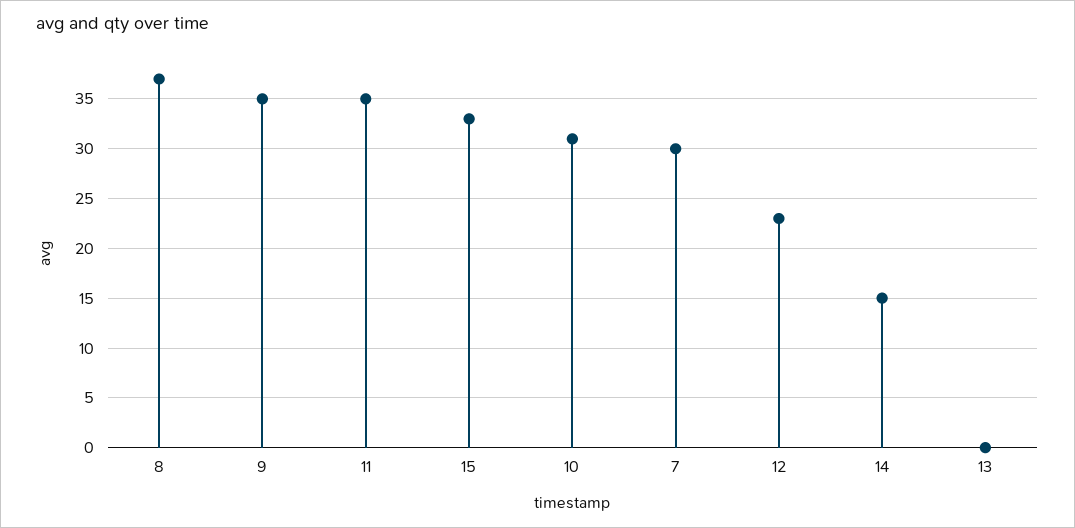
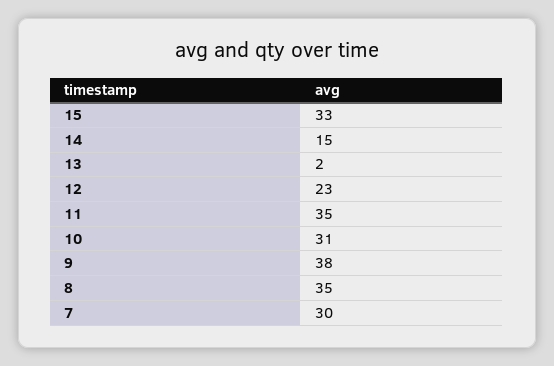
  {
-   "8": 37,
+   "8": 35,
-   "9": 35,
+   "9": 38,
    "11": 35,
    "15": 33,
    "10": 31,
    "7": 30,
    "12": 23,
    "14": 15,
-   "13": 0
+   "13": 2
  }

